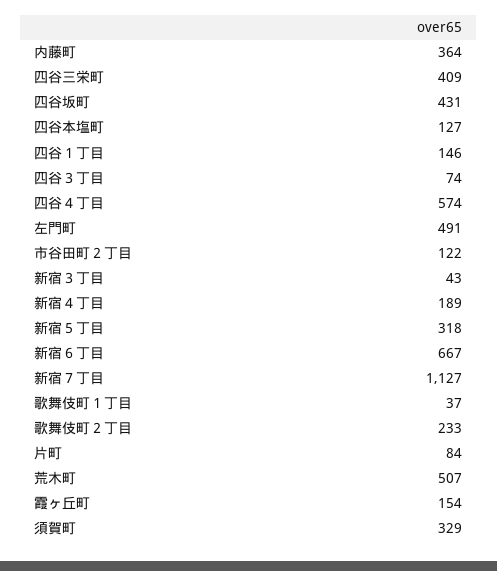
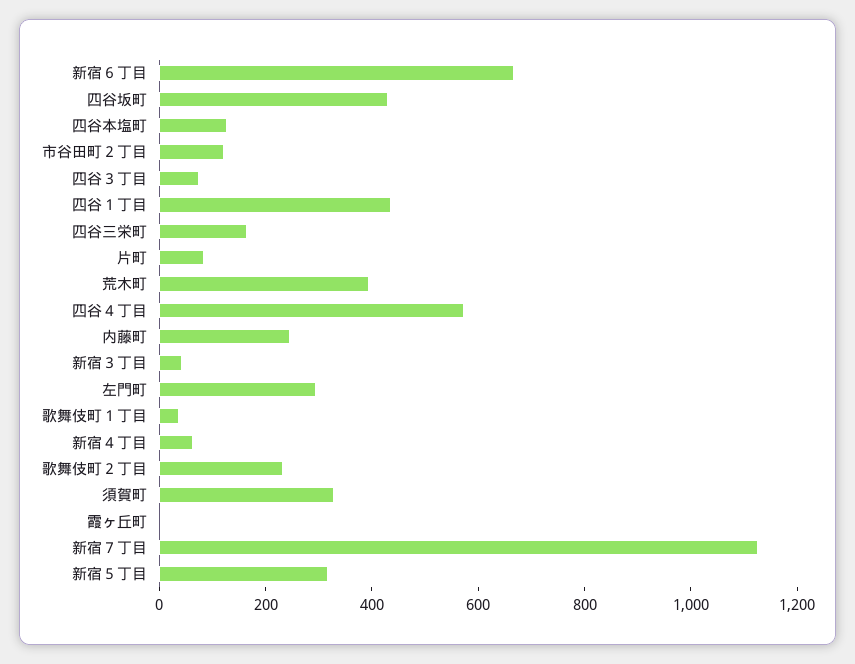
  {
-   "内藤町": 364,
+   "内藤町": 250,
-   "四谷三栄町": 409,
+   "四谷三栄町": 150,
    "四谷坂町": 431,
    "四谷本塩町": 127,
-   "四谷１丁目": 146,
+   "四谷１丁目": 450,
    "四谷３丁目": 74,
    "四谷４丁目": 574,
-   "左門町": 491,
+   "左門町": 300,
    "市谷田町２丁目": 122,
    "新宿３丁目": 43,
-   "新宿４丁目": 189,
+   "新宿４丁目": 50,
    "新宿５丁目": 318,
    "新宿６丁目": 667,
    "新宿７丁目": 1127,
    "歌舞伎町１丁目": 37,
    "歌舞伎町２丁目": 233,
    "片町": 84,
-   "荒木町": 507,
+   "荒木町": 400,
-   "霞ヶ丘町": 154,
+   "霞ヶ丘町": 0,
    "須賀町": 329
  }

